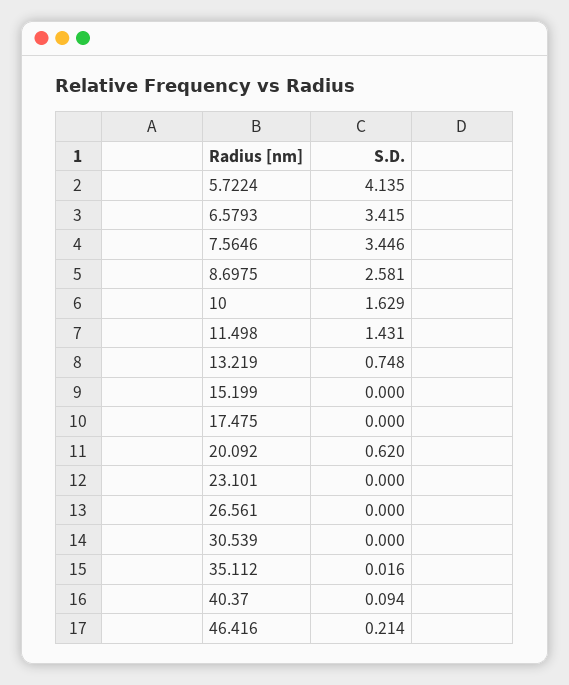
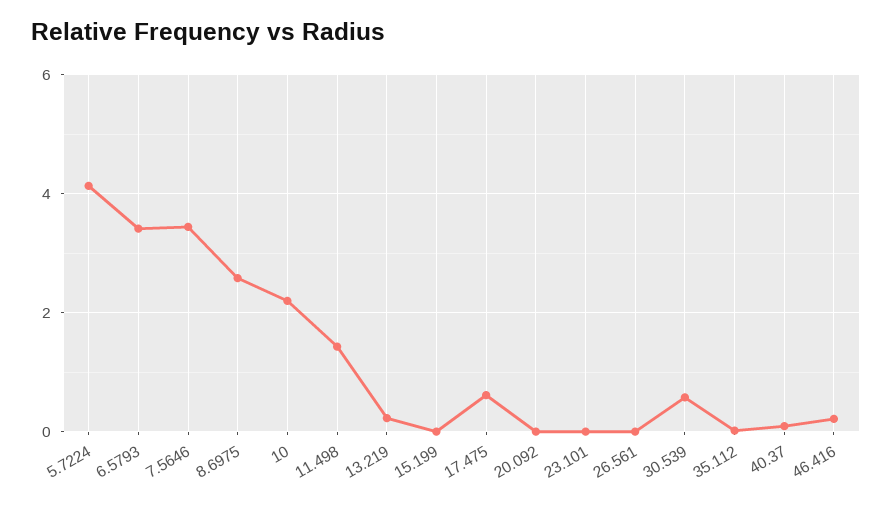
  {
    "5.7224": 4.135,
    "6.5793": 3.415,
    "7.5646": 3.446,
    "8.6975": 2.581,
-   "10": 1.629,
+   "10": 2.2,
    "11.498": 1.431,
-   "13.219": 0.748,
+   "13.219": 0.2,
    "15.199": 0,
-   "17.475": 0,
+   "17.475": 0.6,
-   "20.092": 0.62,
+   "20.092": 0,
    "23.101": 0,
    "26.561": 0,
-   "30.539": 0,
+   "30.539": 0.6,
    "35.112": 0.016,
    "40.37": 0.094,
    "46.416": 0.214
  }

